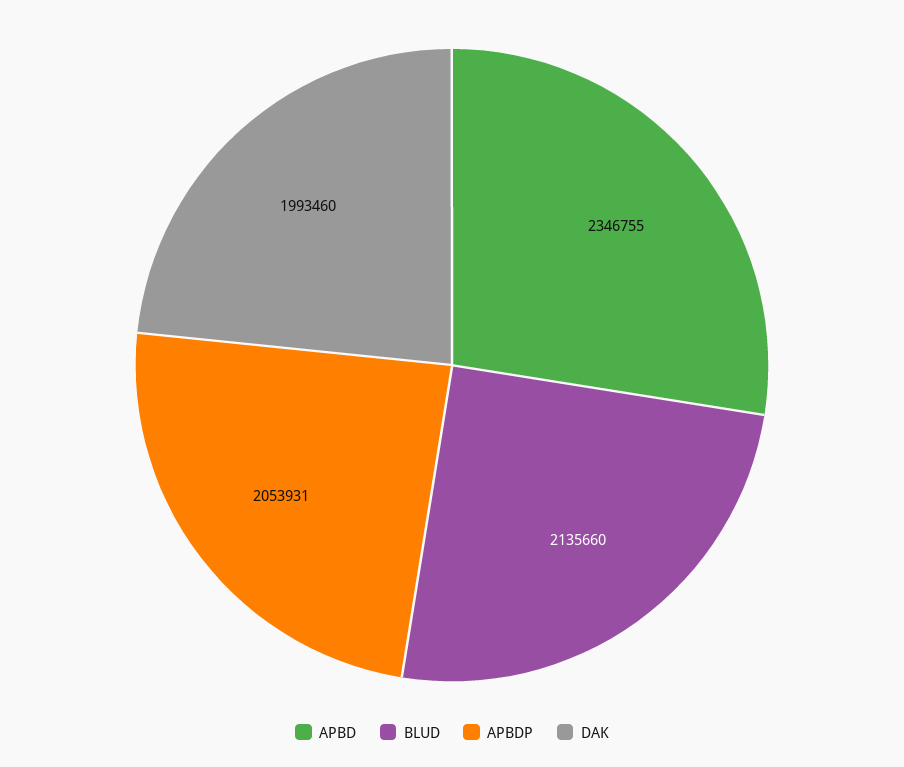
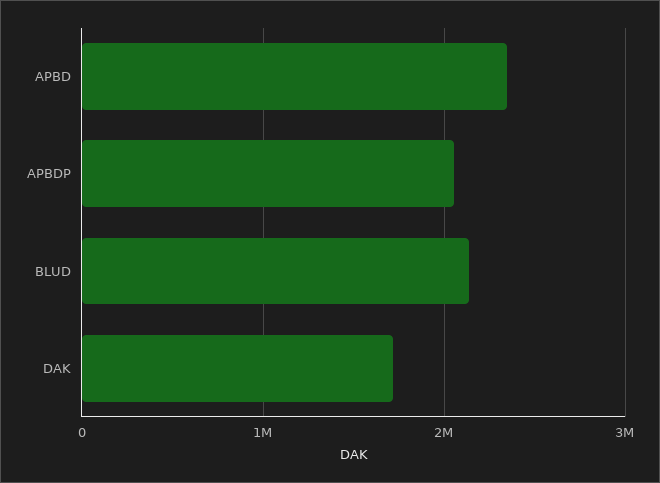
  {
    "APBD": 2346755,
    "BLUD": 2135660,
    "APBDP": 2053931,
-   "DAK": 1993460
+   "DAK": 1700000
  }

